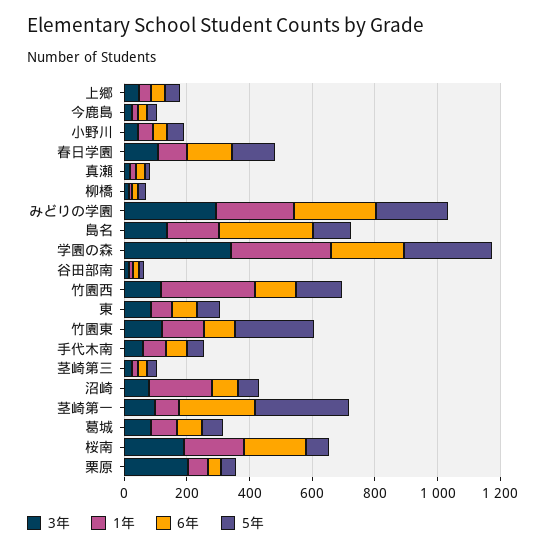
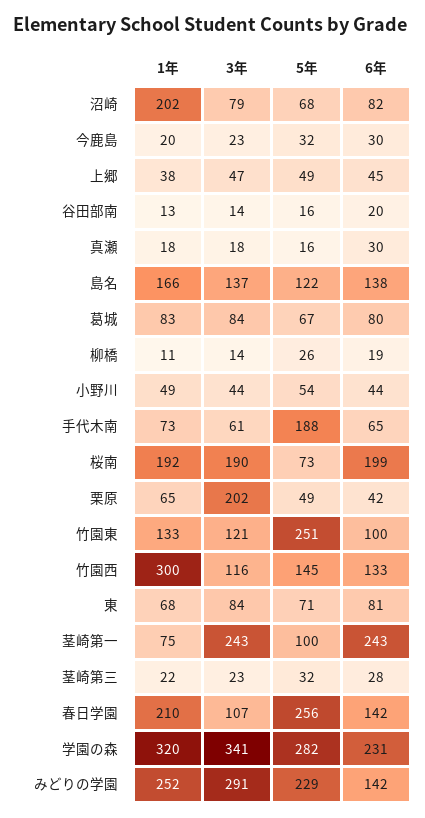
  {
    "3年": {
      "上郷": 47,
      "今鹿島": 23,
      "小野川": 44,
      "春日学園": 107,
      "真瀬": 18,
      "柳橋": 14,
      "みどりの学園": 291,
      "島名": 137,
      "学園の森": 341,
      "谷田部南": 14,
      "竹園西": 116,
      "東": 84,
      "竹園東": 121,
      "手代木南": 61,
      "茎崎第三": 23,
      "沼崎": 79,
-     "茎崎第一": 100,
+     "茎崎第一": 243,
      "葛城": 84,
      "桜南": 190,
      "栗原": 202
    },
    "1年": {
      "上郷": 38,
      "今鹿島": 20,
      "小野川": 49,
-     "春日学園": 100,
+     "春日学園": 210,
      "真瀬": 18,
      "柳橋": 11,
      "みどりの学園": 252,
      "島名": 166,
      "学園の森": 320,
      "谷田部南": 13,
      "竹園西": 300,
      "東": 68,
      "竹園東": 133,
      "手代木南": 73,
      "茎崎第三": 22,
      "沼崎": 202,
      "茎崎第一": 75,
      "葛城": 83,
      "桜南": 192,
      "栗原": 65
    },
    "6年": {
      "上郷": 45,
      "今鹿島": 30,
      "小野川": 44,
      "春日学園": 142,
      "真瀬": 30,
      "柳橋": 19,
-     "みどりの学園": 250,
+     "みどりの学園": 142,
-     "島名": 300,
+     "島名": 138,
      "学園の森": 231,
      "谷田部南": 20,
      "竹園西": 133,
      "東": 81,
      "竹園東": 100,
      "手代木南": 65,
      "茎崎第三": 28,
      "沼崎": 82,
      "茎崎第一": 243,
      "葛城": 80,
      "桜南": 199,
      "栗原": 42
    },
    "5年": {
      "上郷": 49,
      "今鹿島": 32,
      "小野川": 54,
-     "春日学園": 150,
+     "春日学園": 256,
      "真瀬": 16,
      "柳橋": 26,
      "みどりの学園": 229,
      "島名": 122,
      "学園の森": 282,
      "谷田部南": 16,
      "竹園西": 145,
      "東": 71,
      "竹園東": 251,
-     "手代木南": 50,
+     "手代木南": 188,
      "茎崎第三": 32,
      "沼崎": 68,
-     "茎崎第一": 300,
+     "茎崎第一": 100,
      "葛城": 67,
      "桜南": 73,
      "栗原": 49
    }
  }

